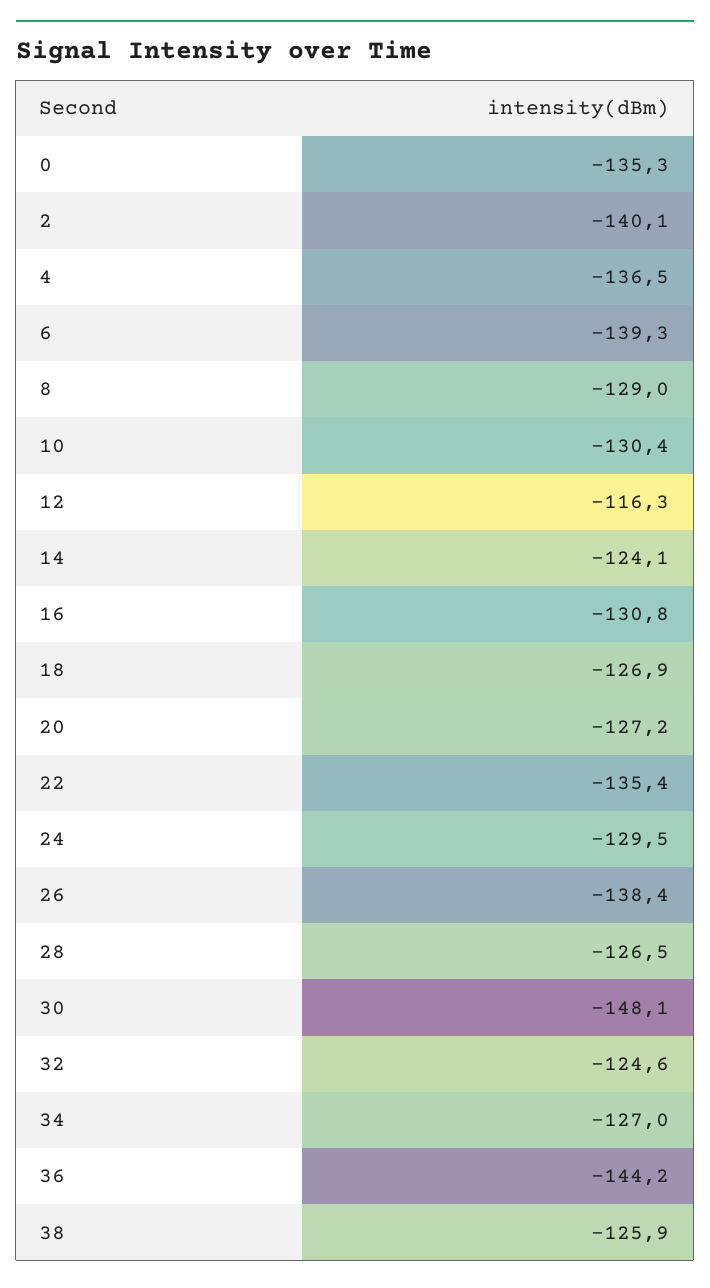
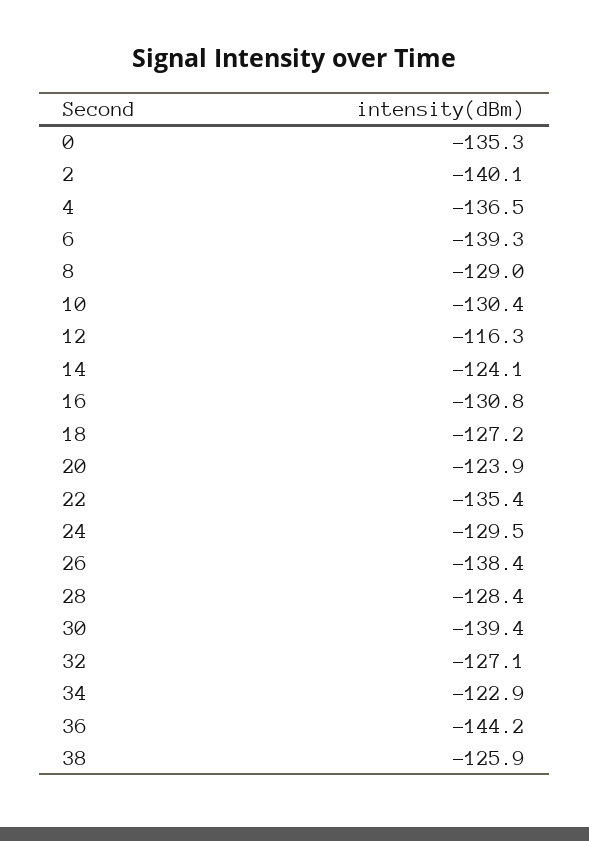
  {
    "0": -135.3,
    "2": -140.1,
    "4": -136.5,
    "6": -139.3,
    "8": -129,
    "10": -130.4,
    "12": -116.3,
    "14": -124.1,
    "16": -130.8,
-   "18": -126.9,
+   "18": -127.2,
-   "20": -127.2,
+   "20": -123.9,
    "22": -135.4,
    "24": -129.5,
    "26": -138.4,
-   "28": -126.5,
+   "28": -128.4,
-   "30": -148.1,
+   "30": -139.4,
-   "32": -124.6,
+   "32": -127.1,
-   "34": -127,
+   "34": -122.9,
    "36": -144.2,
    "38": -125.9
  }

